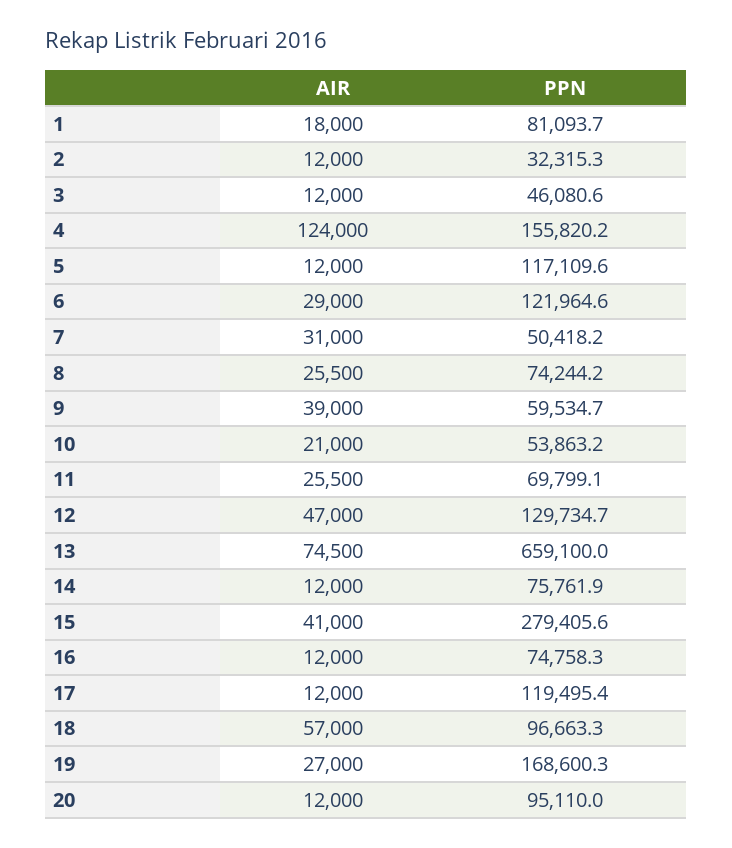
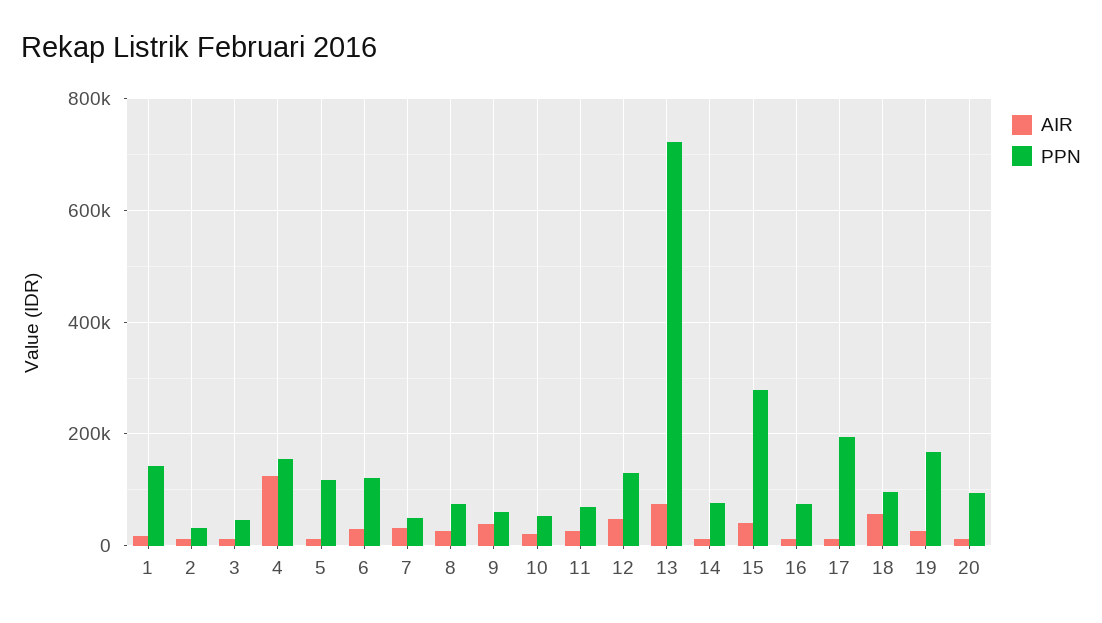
  {
    "AIR": {
      "1": 18000,
      "2": 12000,
      "3": 12000,
      "4": 124000,
      "5": 12000,
      "6": 29000,
      "7": 31000,
      "8": 25500,
      "9": 39000,
      "10": 21000,
      "11": 25500,
      "12": 47000,
      "13": 74500,
      "14": 12000,
      "15": 41000,
      "16": 12000,
      "17": 12000,
      "18": 57000,
      "19": 27000,
      "20": 12000
    },
    "PPN": {
-     "1": 81093.7,
+     "1": 140000,
      "2": 32315.3,
      "3": 46080.6,
      "4": 155820.2,
      "5": 117109.6,
      "6": 121964.6,
      "7": 50418.2,
      "8": 74244.2,
      "9": 59534.7,
      "10": 53863.2,
      "11": 69799.1,
      "12": 129734.7,
-     "13": 659100,
+     "13": 720000,
      "14": 75761.9,
      "15": 279405.6,
      "16": 74758.3,
-     "17": 119495.4,
+     "17": 200000,
      "18": 96663.3,
      "19": 168600.3,
      "20": 95110
    }
  }

